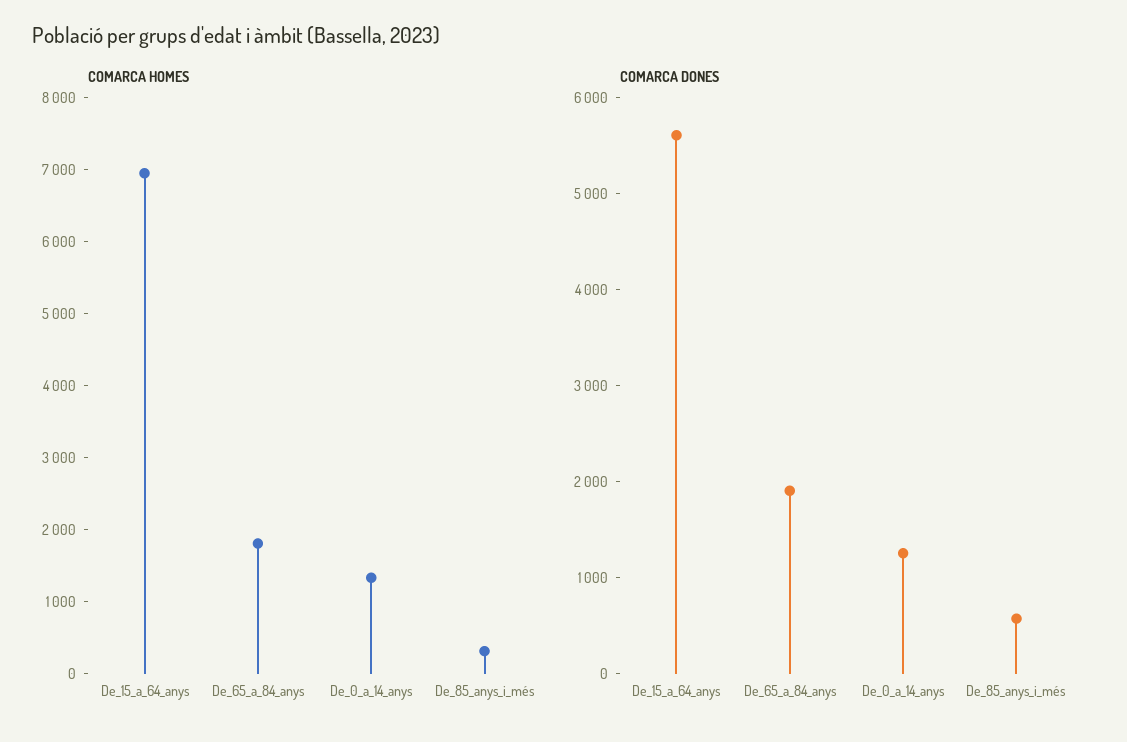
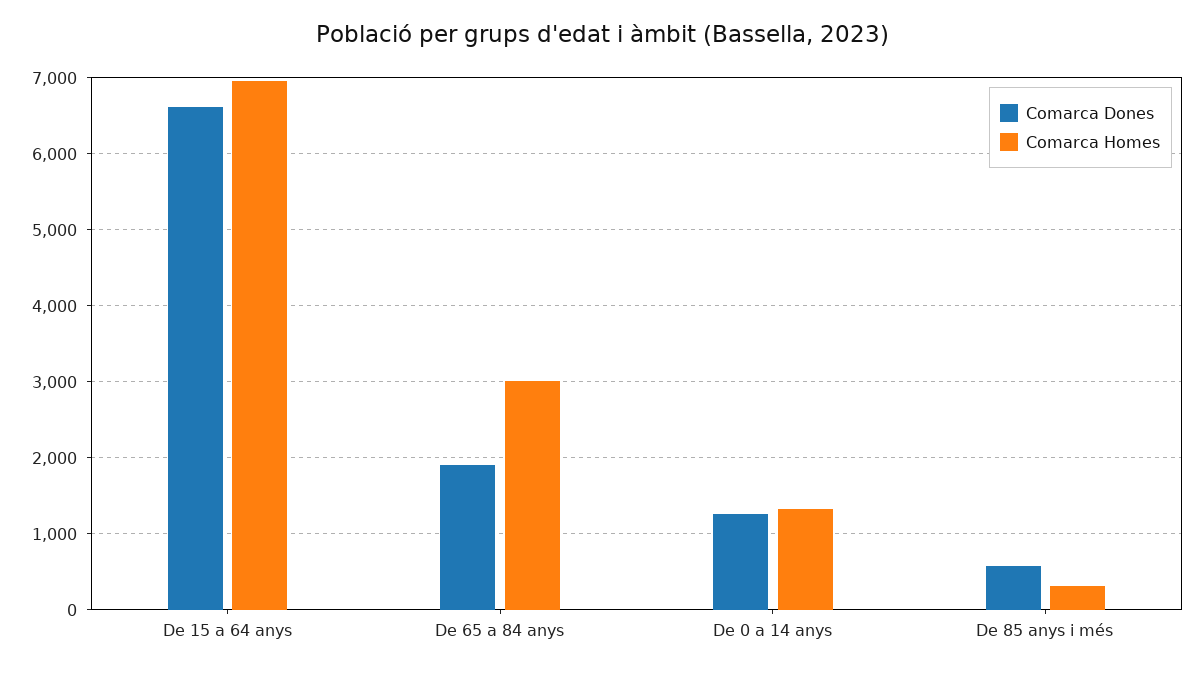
  {
    "COMARCA HOMES": {
      "De_15_a_64_anys": 7000,
-     "De_65_a_84_anys": 1800,
+     "De_65_a_84_anys": 3000,
      "De_0_a_14_anys": 1300,
      "De_85_anys_i_més": 300
    },
    "COMARCA DONES": {
-     "De_15_a_64_anys": 5600,
+     "De_15_a_64_anys": 6600,
      "De_65_a_84_anys": 1900,
      "De_0_a_14_anys": 1300,
      "De_85_anys_i_més": 600
    }
  }

